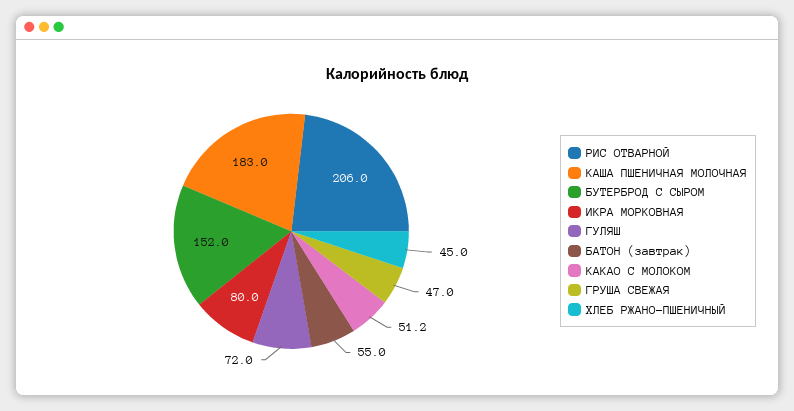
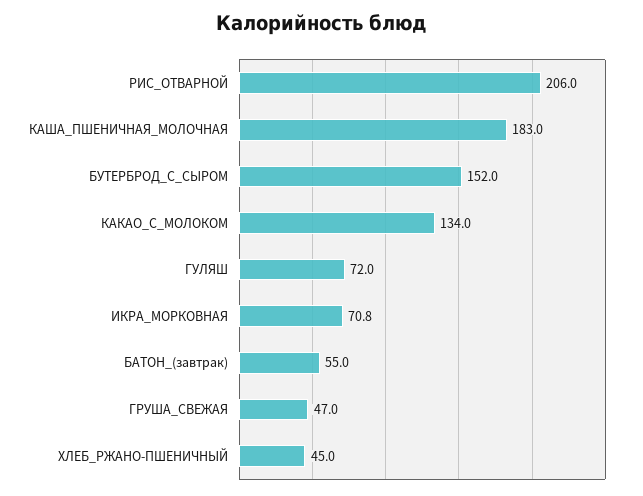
  {
    "РИС ОТВАРНОЙ": 206,
    "КАША ПШЕНИЧНАЯ МОЛОЧНАЯ": 183,
    "БУТЕРБРОД С СЫРОМ": 152,
-   "ИКРА МОРКОВНАЯ": 80,
+   "ИКРА МОРКОВНАЯ": 70.8,
    "ГУЛЯШ": 72,
    "БАТОН (завтрак)": 55,
-   "КАКАО С МОЛОКОМ": 51.2,
+   "КАКАО С МОЛОКОМ": 134,
    "ГРУША СВЕЖАЯ": 47,
    "ХЛЕБ РЖАНО-ПШЕНИЧНЫЙ": 45
  }

